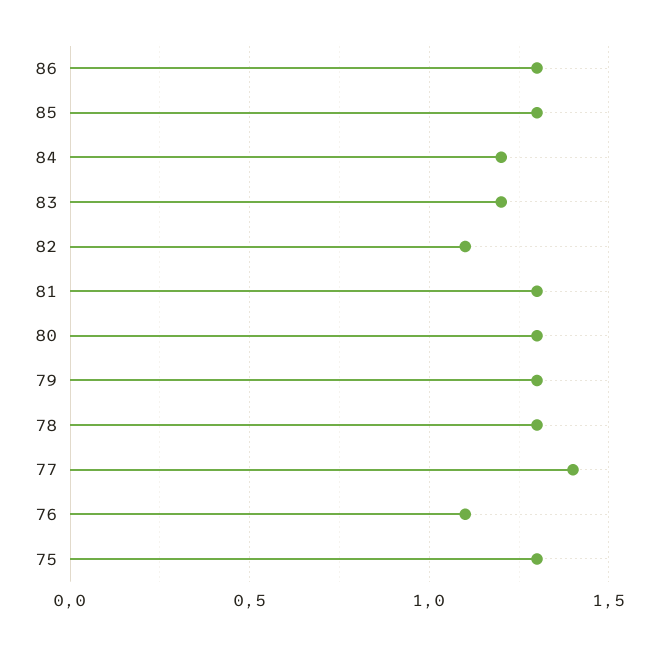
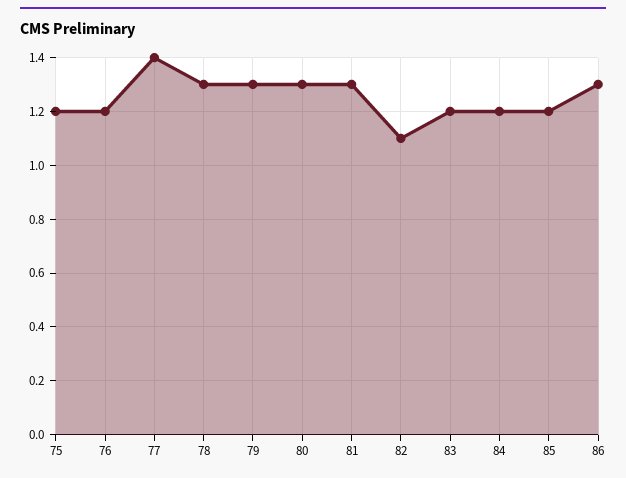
  {
    "86": 1.3,
-   "85": 1.3,
+   "85": 1.2,
    "84": 1.2,
    "83": 1.2,
    "82": 1.1,
    "81": 1.3,
    "80": 1.3,
    "79": 1.3,
    "78": 1.3,
    "77": 1.4,
-   "76": 1.1,
+   "76": 1.2,
-   "75": 1.3
+   "75": 1.2
  }

